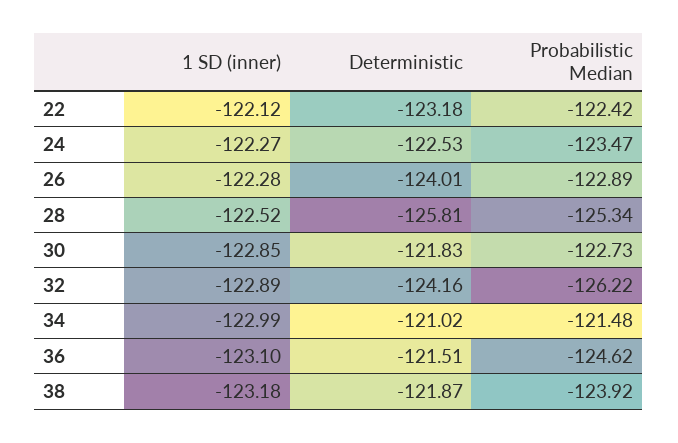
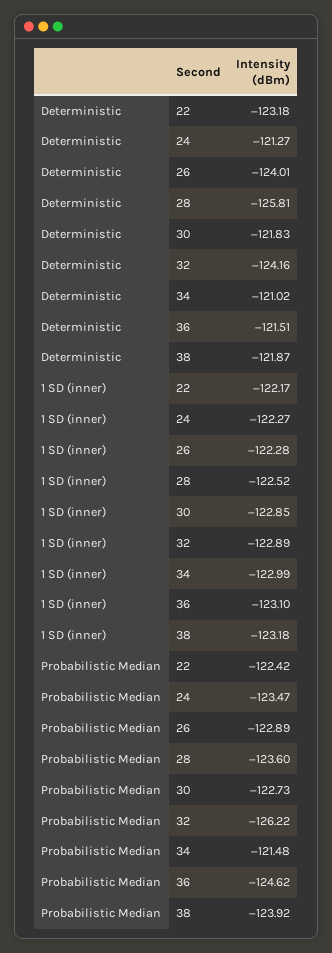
  {
    "1 SD (inner)": {
-     "22": -122.12,
+     "22": -122.17,
      "24": -122.27,
      "26": -122.28,
      "28": -122.52,
      "30": -122.85,
      "32": -122.89,
      "34": -122.99,
      "36": -123.1,
      "38": -123.18
    },
    "Deterministic": {
      "22": -123.18,
-     "24": -122.53,
+     "24": -121.27,
      "26": -124.01,
      "28": -125.81,
      "30": -121.83,
      "32": -124.16,
      "34": -121.02,
      "36": -121.51,
      "38": -121.87
    },
    "Probabilistic Median": {
      "22": -122.42,
      "24": -123.47,
      "26": -122.89,
-     "28": -125.34,
+     "28": -123.6,
      "30": -122.73,
      "32": -126.22,
      "34": -121.48,
      "36": -124.62,
      "38": -123.92
    }
  }

